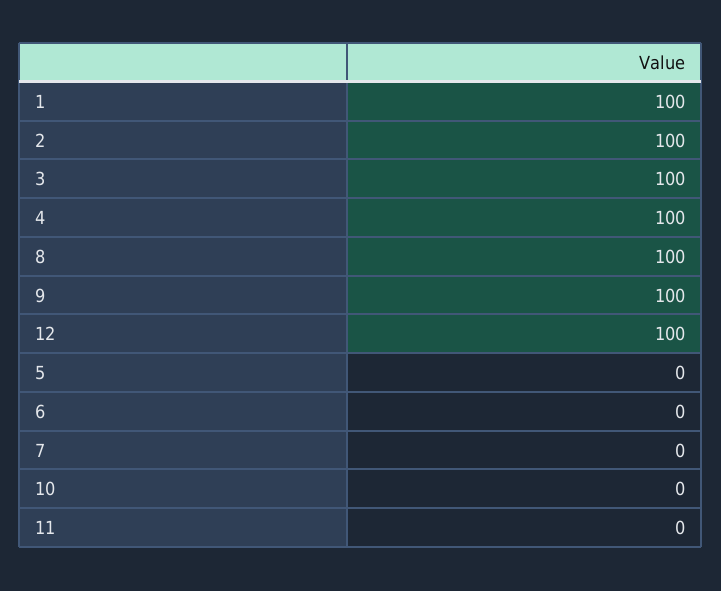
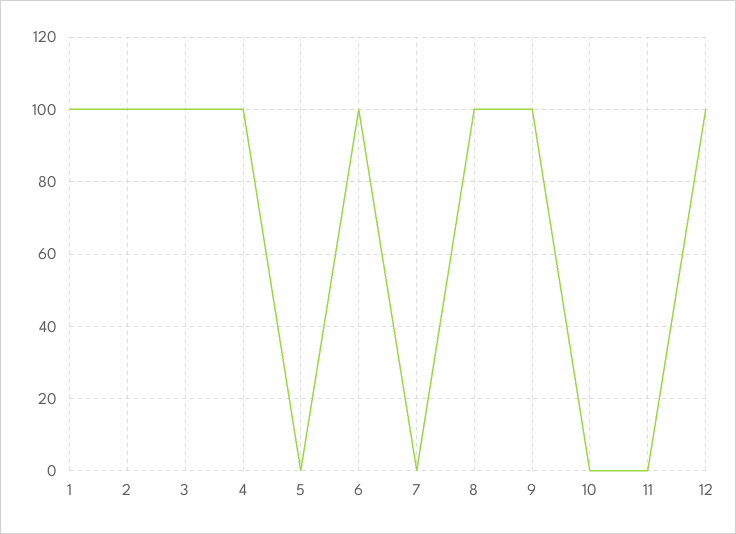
  {
    "1": 100,
    "2": 100,
    "3": 100,
    "4": 100,
    "8": 100,
    "9": 100,
    "12": 100,
    "5": 0,
-   "6": 0,
+   "6": 100,
    "7": 0,
    "10": 0,
    "11": 0
  }

